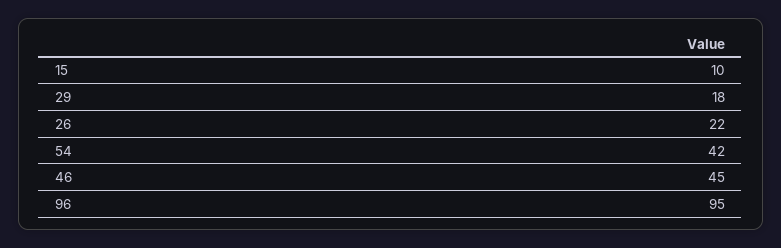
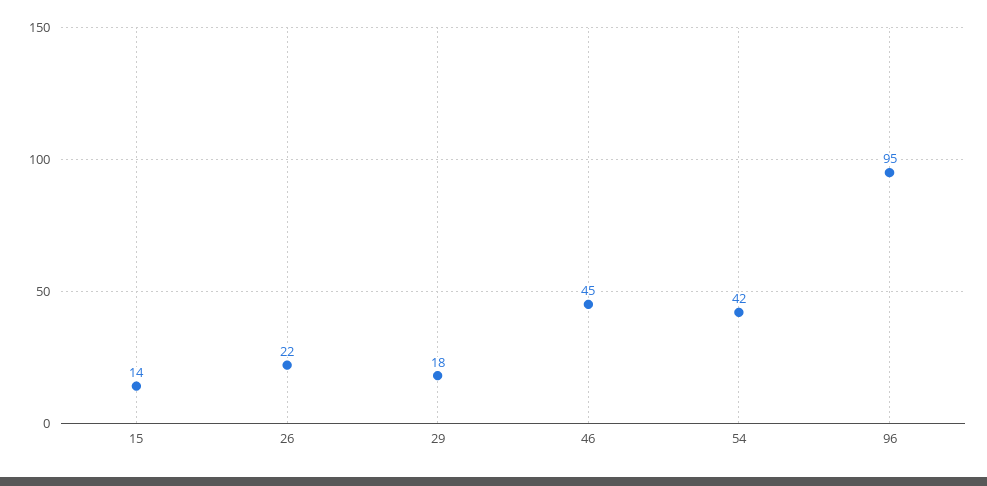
  {
-   "15": 10,
+   "15": 14,
    "29": 18,
    "26": 22,
    "54": 42,
    "46": 45,
    "96": 95
  }

